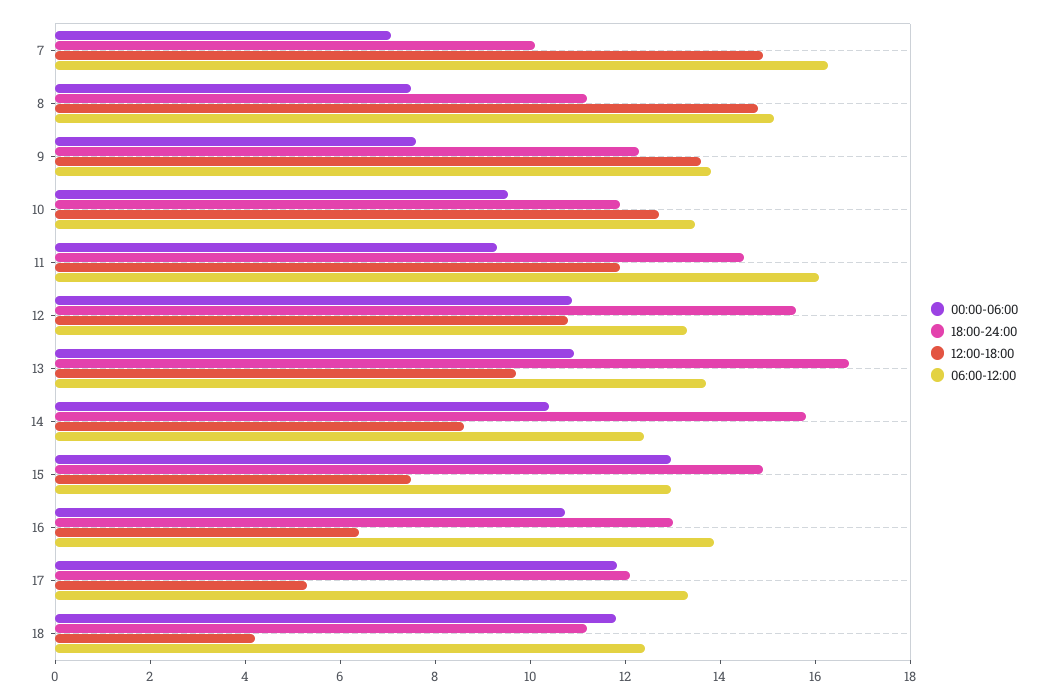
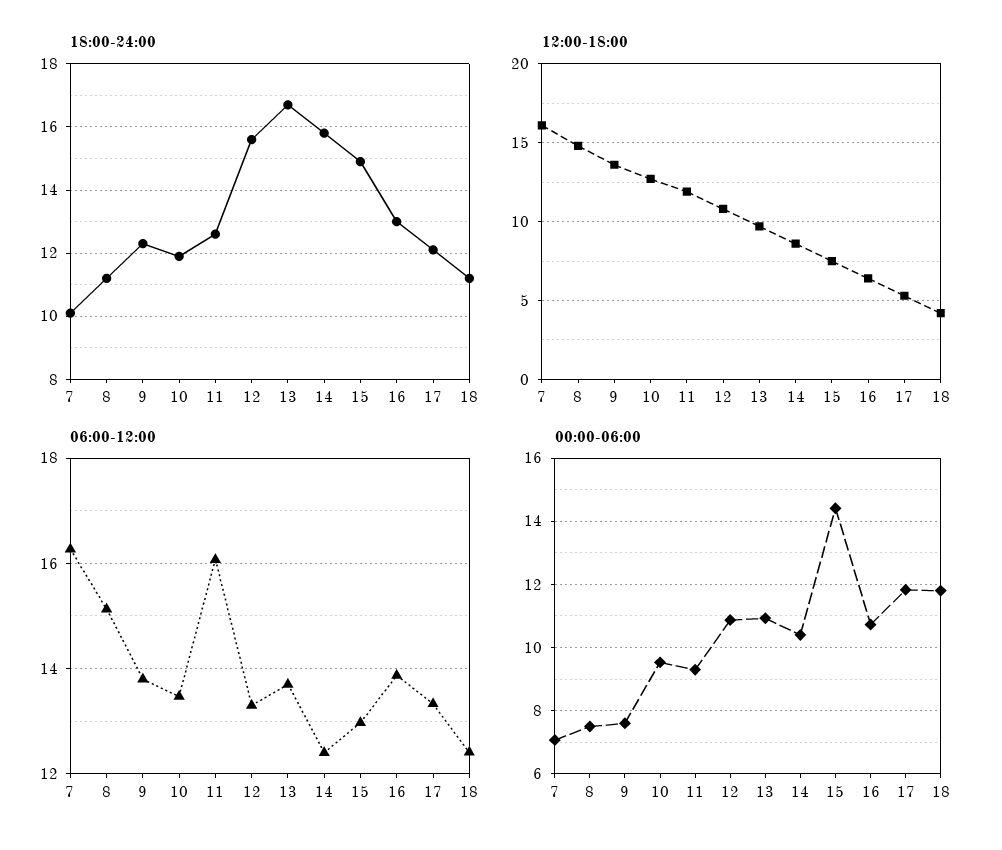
  {
    "00:00-06:00": {
      "7": 7,
      "8": 7.6,
      "9": 7.6,
      "10": 9.6,
      "11": 9.4,
      "12": 10.8,
      "13": 11,
      "14": 10.4,
-     "15": 13,
+     "15": 14.4,
      "16": 10.8,
      "17": 11.8,
      "18": 11.8
    },
    "18:00-24:00": {
      "7": 10,
      "8": 11,
      "9": 12.5,
      "10": 12,
-     "11": 14.5,
+     "11": 12.5,
      "12": 15.5,
      "13": 16.5,
      "14": 16,
      "15": 15,
      "16": 13,
      "17": 12,
      "18": 11
    },
    "12:00-18:00": {
-     "7": 15,
+     "7": 16,
      "8": 15,
      "9": 13.5,
      "10": 12.5,
      "11": 12,
      "12": 11,
      "13": 9.5,
      "14": 8.5,
      "15": 7.5,
      "16": 6.5,
      "17": 5.5,
      "18": 4
    },
    "06:00-12:00": {
      "7": 16.2,
      "8": 15.2,
      "9": 13.8,
      "10": 13.4,
      "11": 16,
      "12": 13.4,
      "13": 13.8,
      "14": 12.4,
      "15": 13,
      "16": 13.8,
      "17": 13.4,
      "18": 12.4
    }
  }

